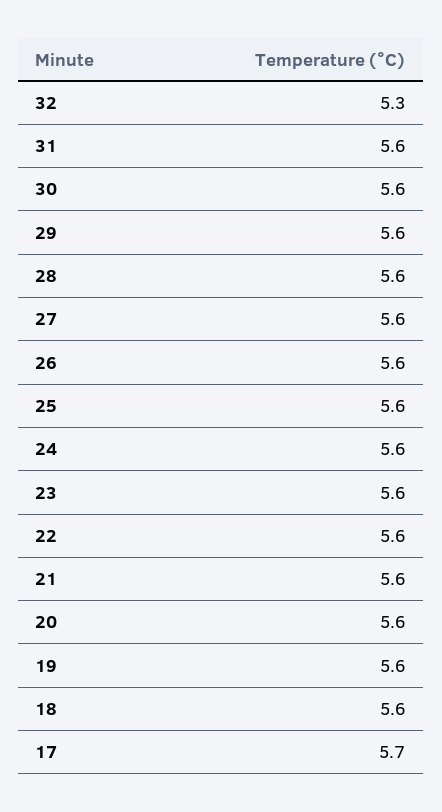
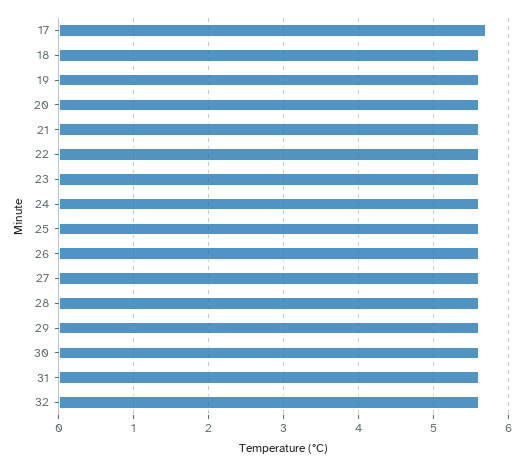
  {
-   "32": 5.3,
+   "32": 5.6,
    "31": 5.6,
    "30": 5.6,
    "29": 5.6,
    "28": 5.6,
    "27": 5.6,
    "26": 5.6,
    "25": 5.6,
    "24": 5.6,
    "23": 5.6,
    "22": 5.6,
    "21": 5.6,
    "20": 5.6,
    "19": 5.6,
    "18": 5.6,
    "17": 5.7
  }

